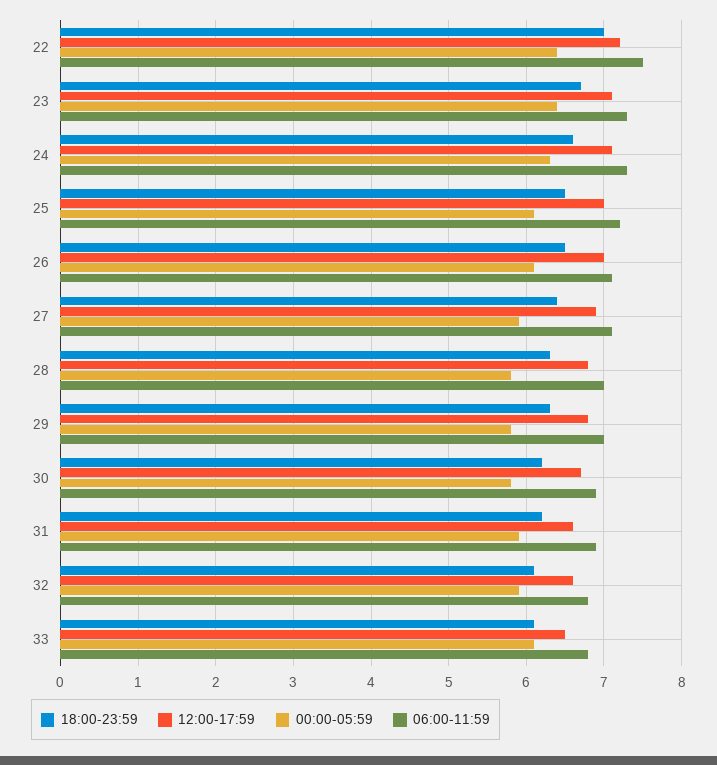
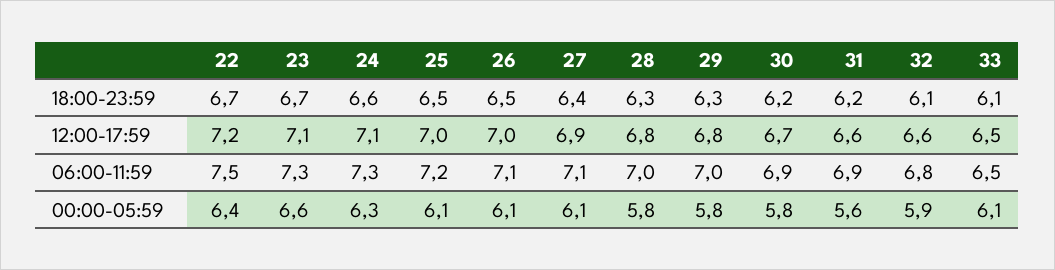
  {
    "18:00-23:59": {
-     "22": 7,
+     "22": 6.7,
      "23": 6.7,
      "24": 6.6,
      "25": 6.5,
      "26": 6.5,
      "27": 6.4,
      "28": 6.3,
      "29": 6.3,
      "30": 6.2,
      "31": 6.2,
      "32": 6.1,
      "33": 6.1
    },
    "12:00-17:59": {
      "22": 7.2,
      "23": 7.1,
      "24": 7.1,
      "25": 7,
      "26": 7,
      "27": 6.9,
      "28": 6.8,
      "29": 6.8,
      "30": 6.7,
      "31": 6.6,
      "32": 6.6,
      "33": 6.5
    },
    "00:00-05:59": {
      "22": 6.4,
-     "23": 6.4,
+     "23": 6.6,
      "24": 6.3,
      "25": 6.1,
      "26": 6.1,
-     "27": 5.9,
+     "27": 6.1,
      "28": 5.8,
      "29": 5.8,
      "30": 5.8,
-     "31": 5.9,
+     "31": 5.6,
      "32": 5.9,
      "33": 6.1
    },
    "06:00-11:59": {
      "22": 7.5,
      "23": 7.3,
      "24": 7.3,
      "25": 7.2,
      "26": 7.1,
      "27": 7.1,
      "28": 7,
      "29": 7,
      "30": 6.9,
      "31": 6.9,
      "32": 6.8,
-     "33": 6.8
+     "33": 6.5
    }
  }

